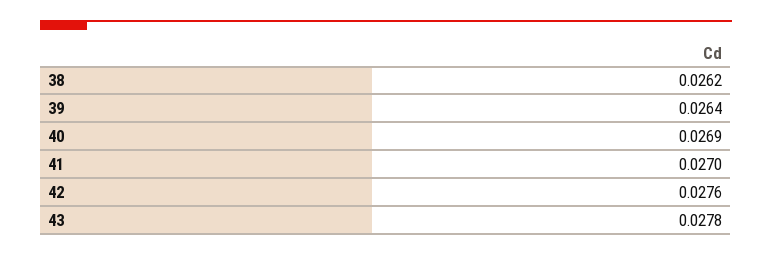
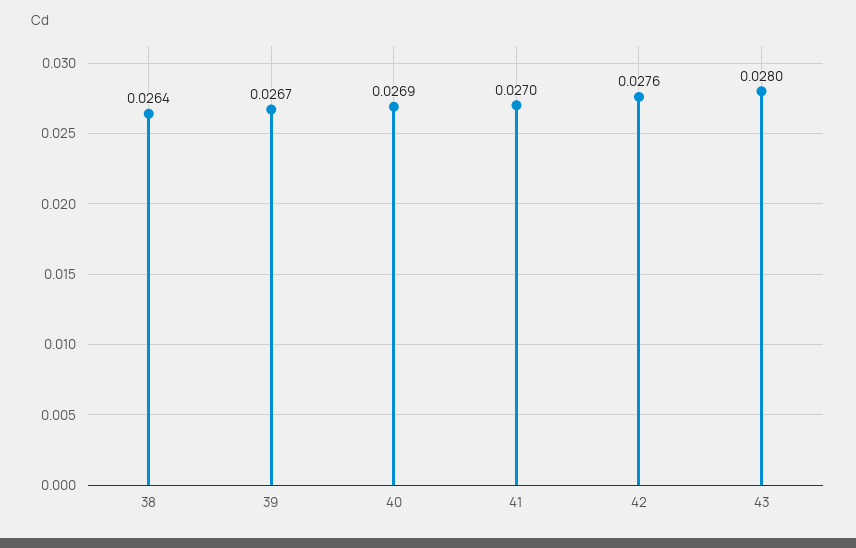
  {
-   "38": 0.0262,
+   "38": 0.0264,
-   "39": 0.0264,
+   "39": 0.0267,
    "40": 0.0269,
    "41": 0.027,
    "42": 0.0276,
-   "43": 0.0278
+   "43": 0.028
  }

